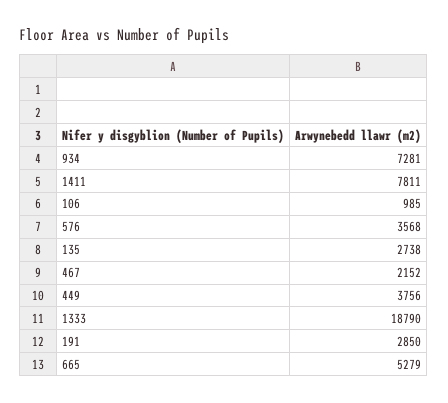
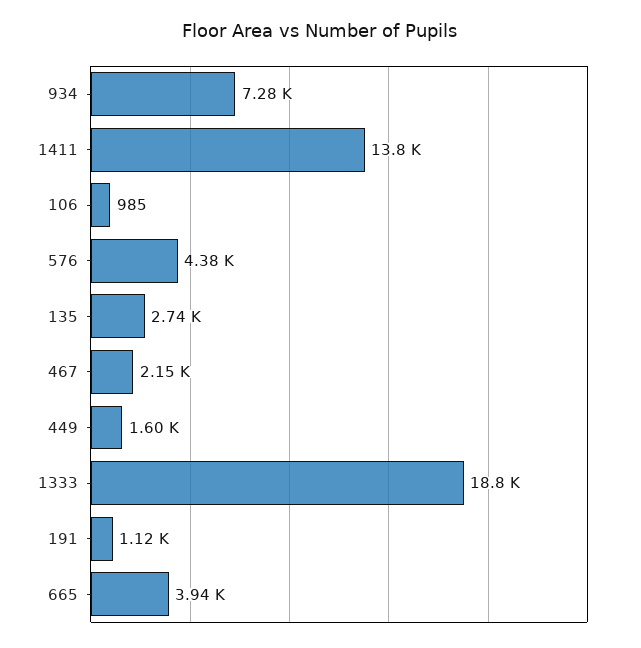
  {
    "934": 7281,
-   "1411": 7811,
+   "1411": 13800,
    "106": 985,
-   "576": 3568,
+   "576": 4380,
    "135": 2738,
    "467": 2152,
-   "449": 3756,
+   "449": 1600,
    "1333": 18790,
-   "191": 2850,
+   "191": 1120,
-   "665": 5279
+   "665": 3940
  }

